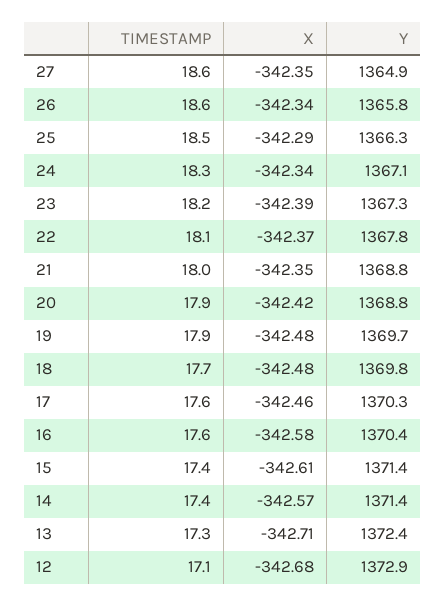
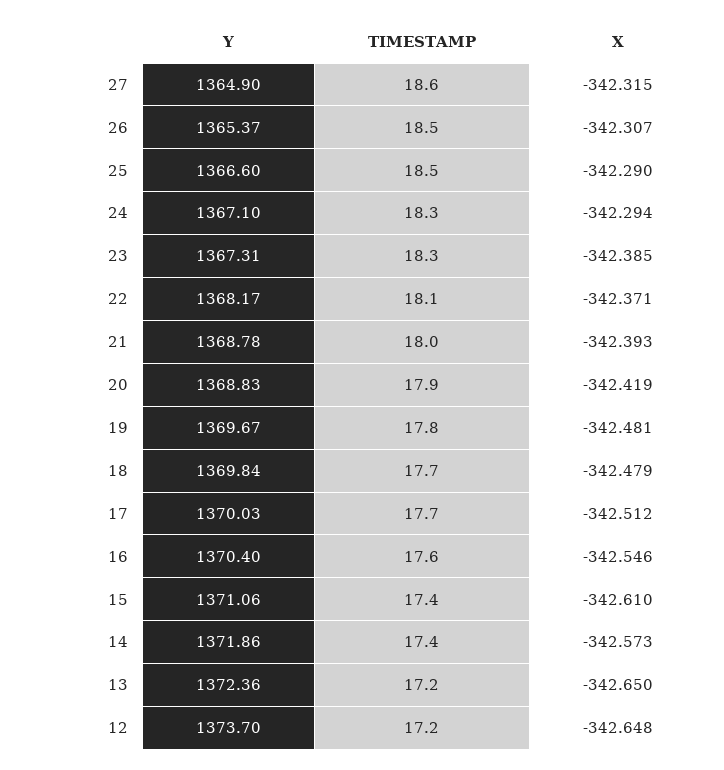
  {
    "TIMESTAMP": {
      "27": 18.6,
-     "26": 18.6,
+     "26": 18.5,
      "25": 18.5,
      "24": 18.3,
-     "23": 18.2,
+     "23": 18.3,
      "22": 18.1,
      "21": 18,
      "20": 17.9,
-     "19": 17.9,
+     "19": 17.8,
      "18": 17.7,
-     "17": 17.6,
+     "17": 17.7,
      "16": 17.6,
      "15": 17.4,
      "14": 17.4,
-     "13": 17.3,
+     "13": 17.2,
-     "12": 17.1
+     "12": 17.2
    },
    "X": {
-     "27": -342.35,
+     "27": -342.315,
-     "26": -342.34,
+     "26": -342.307,
      "25": -342.29,
-     "24": -342.34,
+     "24": -342.294,
      "23": -342.385,
      "22": -342.371,
-     "21": -342.35,
+     "21": -342.393,
      "20": -342.419,
      "19": -342.481,
      "18": -342.479,
-     "17": -342.46,
+     "17": -342.512,
-     "16": -342.58,
+     "16": -342.546,
      "15": -342.61,
      "14": -342.573,
-     "13": -342.71,
+     "13": -342.65,
-     "12": -342.68
+     "12": -342.648
    },
    "Y": {
      "27": 1364.9,
-     "26": 1365.8,
+     "26": 1365.37,
-     "25": 1366.3,
+     "25": 1366.6,
      "24": 1367.1,
      "23": 1367.31,
-     "22": 1367.8,
+     "22": 1368.17,
      "21": 1368.78,
      "20": 1368.83,
      "19": 1369.67,
      "18": 1369.84,
-     "17": 1370.3,
+     "17": 1370.03,
      "16": 1370.4,
-     "15": 1371.4,
+     "15": 1371.06,
-     "14": 1371.4,
+     "14": 1371.86,
      "13": 1372.36,
-     "12": 1372.9
+     "12": 1373.7
    }
  }

